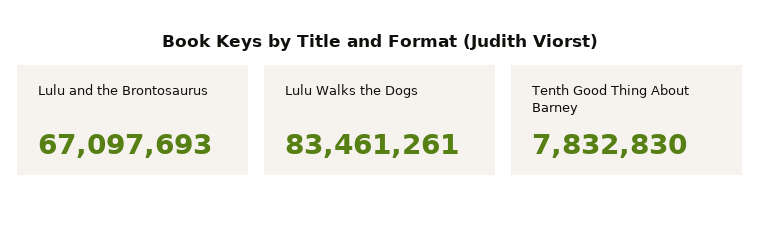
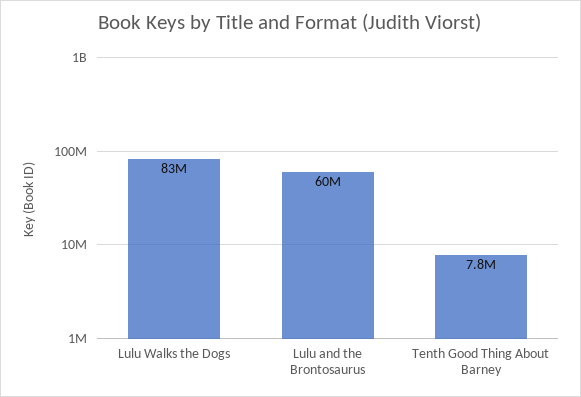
  {
-   "Lulu and the Brontosaurus": 67097693,
+   "Lulu and the Brontosaurus": 60000000,
    "Lulu Walks the Dogs": 83461261,
    "Tenth Good Thing About Barney": 7832830
  }

